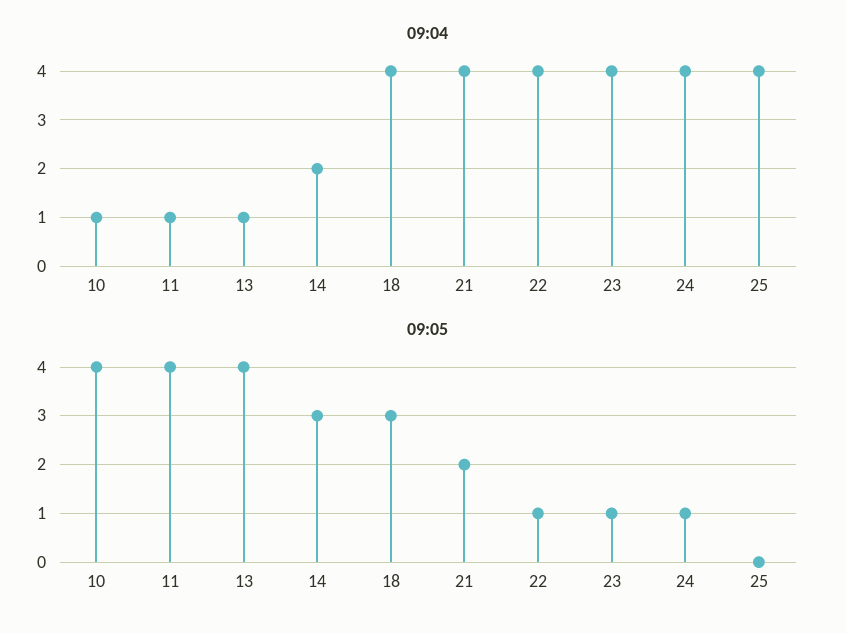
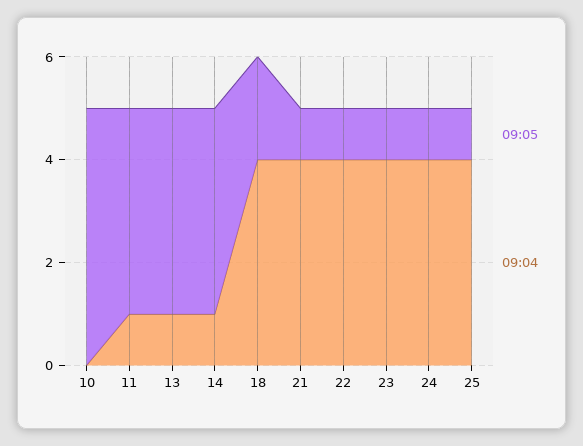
  {
    "09:04": {
-     "10": 1,
+     "10": 0,
      "11": 1,
      "13": 1,
-     "14": 2,
+     "14": 1,
      "18": 4,
      "21": 4,
      "22": 4,
      "23": 4,
      "24": 4,
      "25": 4
    },
    "09:05": {
-     "10": 4,
+     "10": 5,
      "11": 4,
      "13": 4,
-     "14": 3,
+     "14": 4,
-     "18": 3,
+     "18": 2,
-     "21": 2,
+     "21": 1,
      "22": 1,
      "23": 1,
      "24": 1,
-     "25": 0
+     "25": 1
    }
  }

